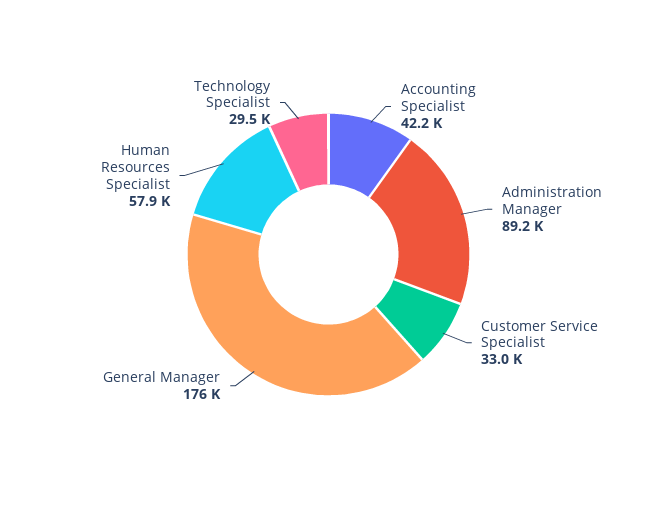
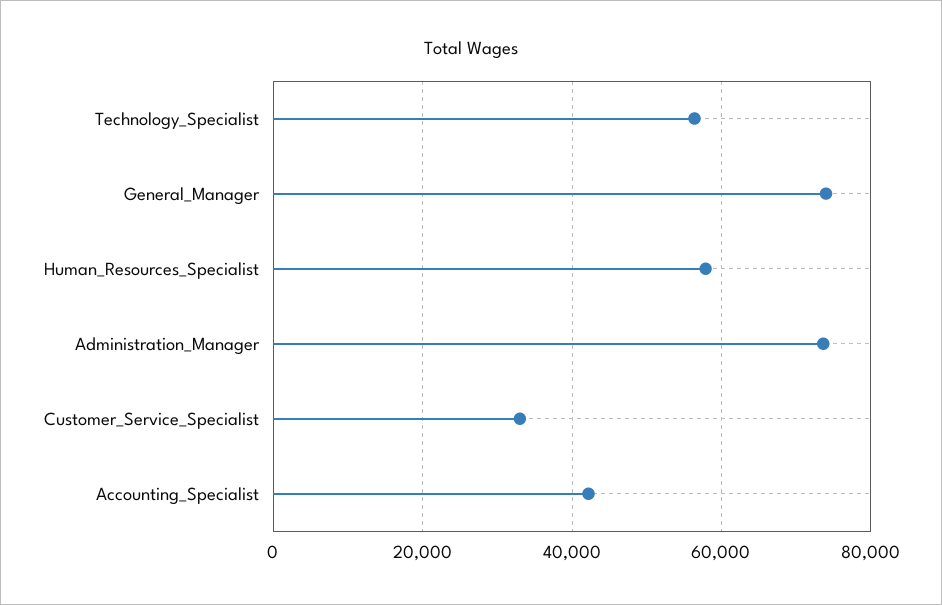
  {
    "Accounting Specialist": 42200,
-   "Administration Manager": 89200,
+   "Administration Manager": 74000,
    "Customer Service Specialist": 33000,
-   "General Manager": 176000,
+   "General Manager": 74000,
    "Human Resources Specialist": 57900,
-   "Technology Specialist": 29500
+   "Technology Specialist": 56000
  }

